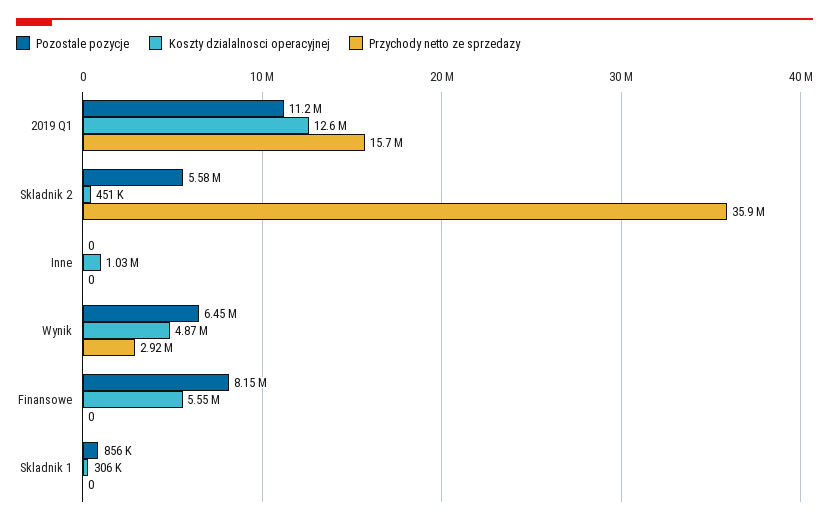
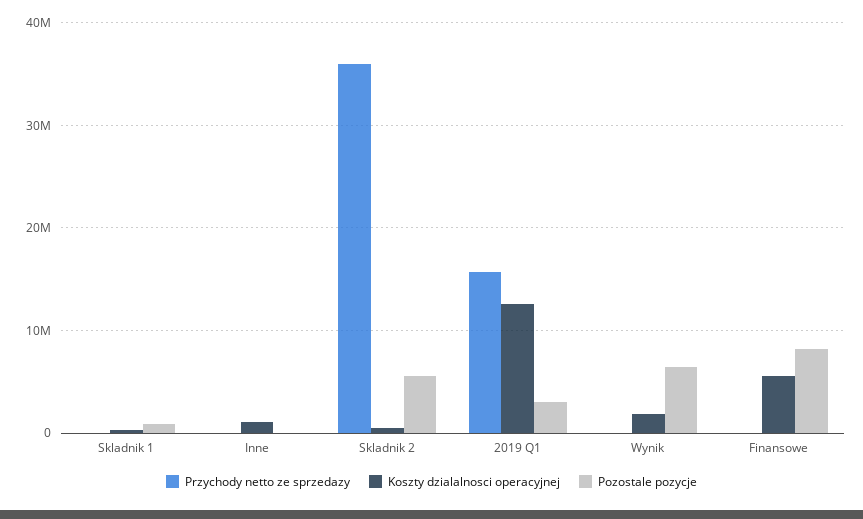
  {
    "Pozostale pozycje": {
-     "2019 Q1": 11200000,
+     "2019 Q1": 3000000,
      "Skladnik 2": 5580000,
      "Inne": 0,
      "Wynik": 6450000,
      "Finansowe": 8150000,
      "Skladnik 1": 856000
    },
    "Koszty dzialalnosci operacyjnej": {
      "2019 Q1": 12600000,
      "Skladnik 2": 451000,
      "Inne": 1030000,
-     "Wynik": 4870000,
+     "Wynik": 2000000,
      "Finansowe": 5550000,
      "Skladnik 1": 306000
    },
    "Przychody netto ze sprzedazy": {
      "2019 Q1": 15700000,
      "Skladnik 2": 35900000,
      "Inne": 0,
-     "Wynik": 2920000,
+     "Wynik": 0,
      "Finansowe": 0,
      "Skladnik 1": 0
    }
  }

